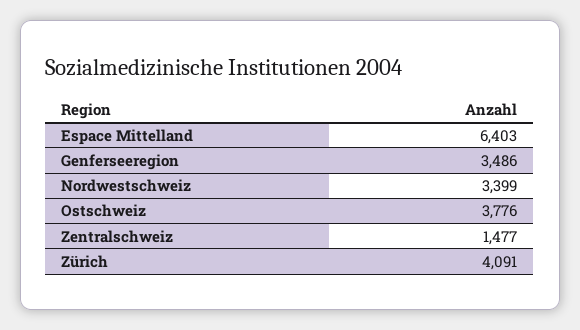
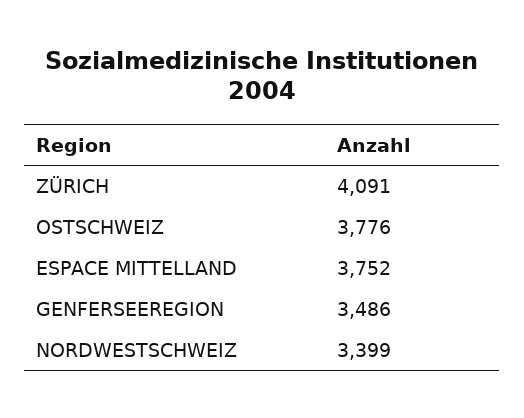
  {
-   "Espace Mittelland": 6403,
+   "Espace Mittelland": 3752,
    "Genferseeregion": 3486,
    "Nordwestschweiz": 3399,
    "Ostschweiz": 3776,
-   "Zentralschweiz": 1477,
    "Zürich": 4091
  }

